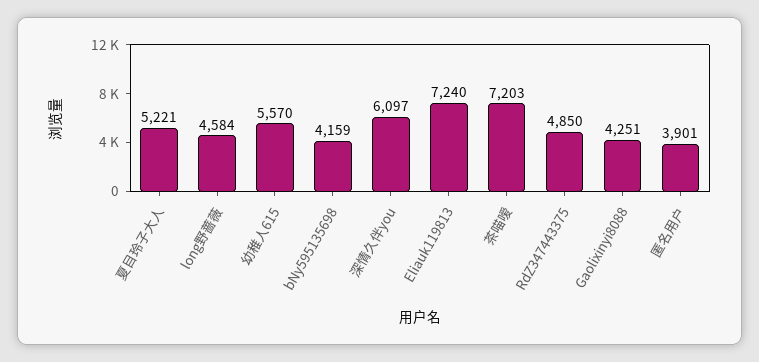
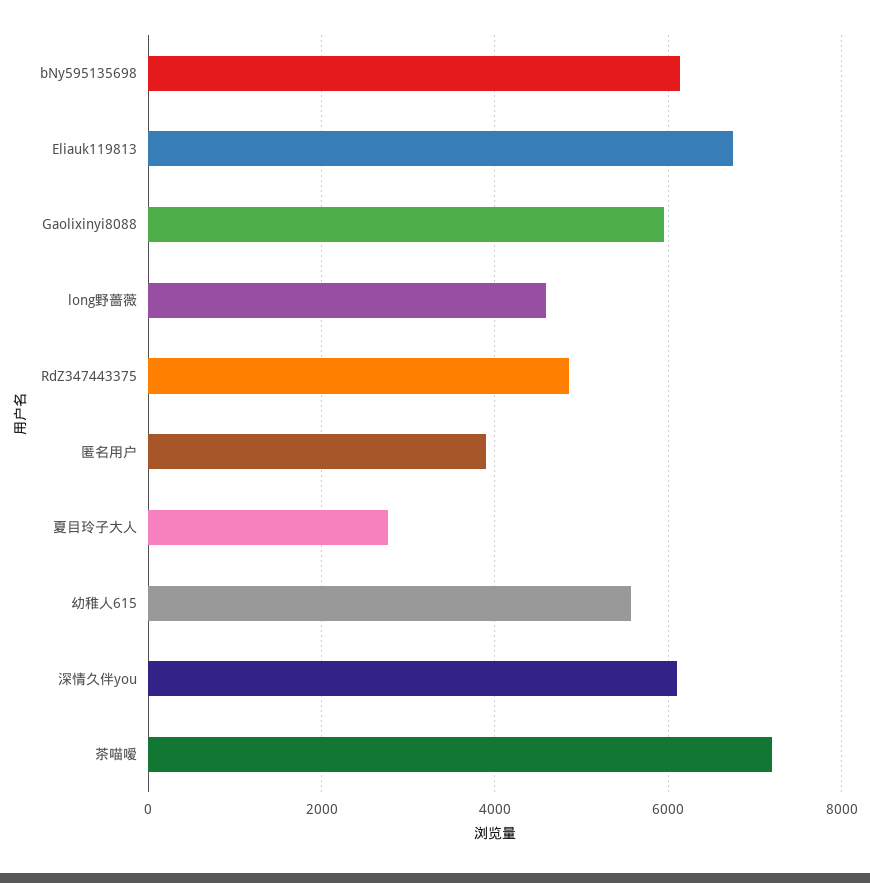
  {
-   "夏目玲子大人": 5221,
+   "夏目玲子大人": 2800,
    "long野蔷薇": 4584,
    "幼稚人615": 5570,
-   "bNy595135698": 4159,
+   "bNy595135698": 6200,
    "深情久伴you": 6097,
-   "Eliauk119813": 7240,
+   "Eliauk119813": 6800,
    "茶喵嗳": 7203,
    "RdZ347443375": 4850,
-   "Gaolixinyi8088": 4251,
+   "Gaolixinyi8088": 6000,
    "匿名用户": 3901
  }

